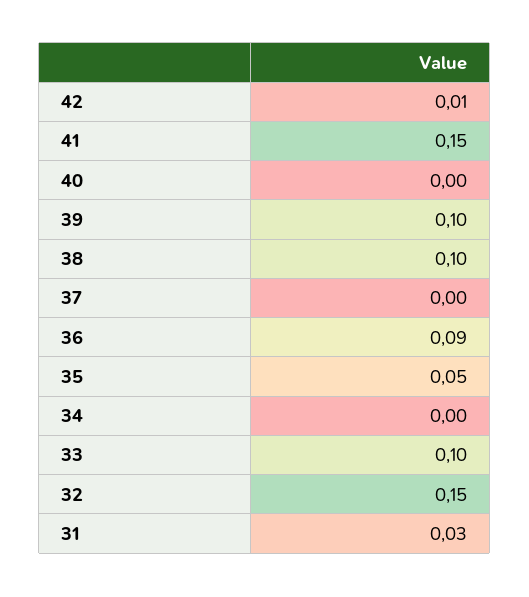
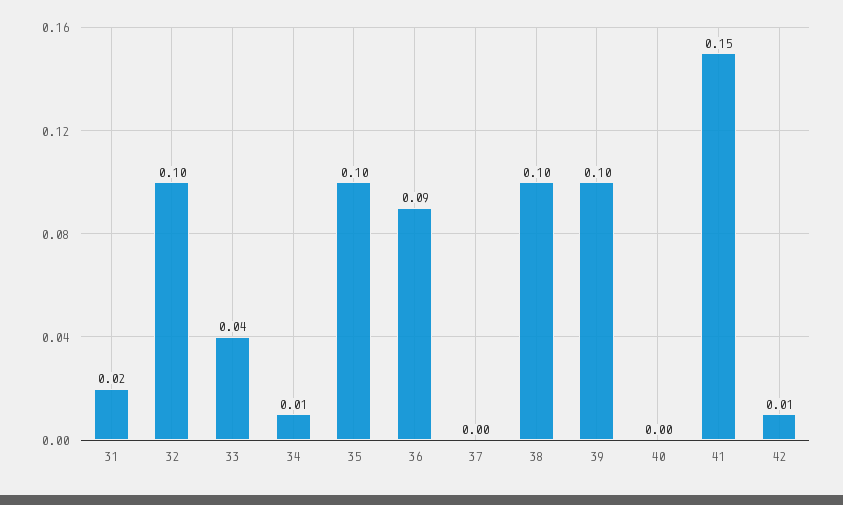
  {
    "42": 0.01,
    "41": 0.15,
    "40": 0,
    "39": 0.1,
    "38": 0.1,
    "37": 0,
    "36": 0.09,
-   "35": 0.05,
+   "35": 0.1,
-   "34": 0,
+   "34": 0.01,
-   "33": 0.1,
+   "33": 0.04,
-   "32": 0.15,
+   "32": 0.1,
-   "31": 0.03
+   "31": 0.02
  }

